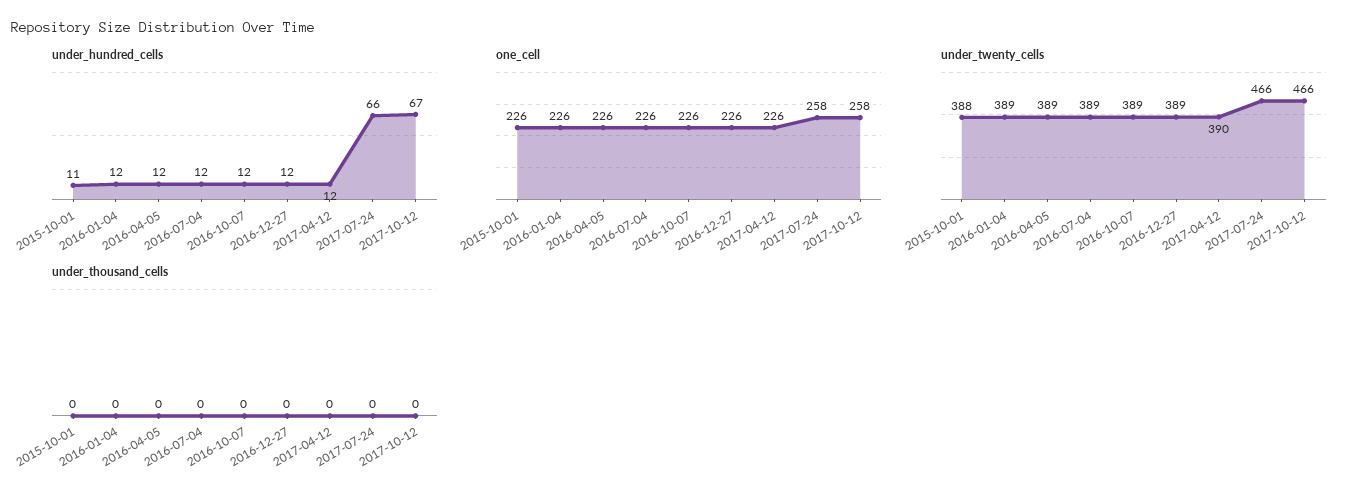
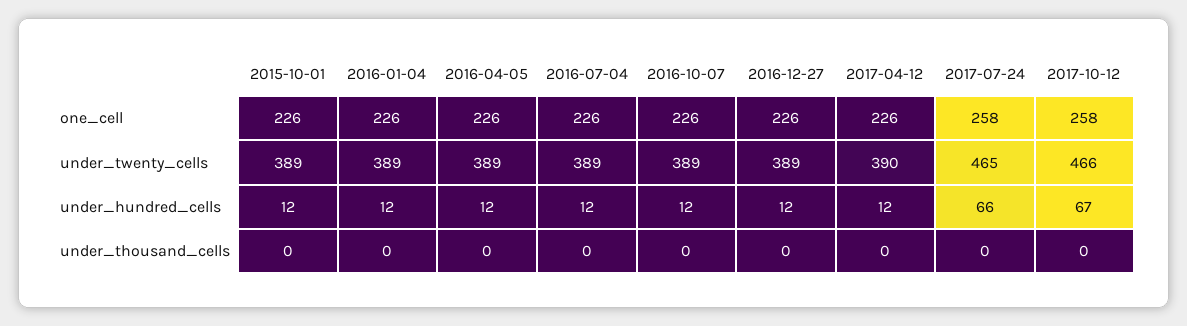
  {
    "under_hundred_cells": {
-     "2015-10-01": 11,
+     "2015-10-01": 12,
      "2016-01-04": 12,
      "2016-04-05": 12,
      "2016-07-04": 12,
      "2016-10-07": 12,
      "2016-12-27": 12,
      "2017-04-12": 12,
      "2017-07-24": 66,
      "2017-10-12": 67
    },
    "one_cell": {
      "2015-10-01": 226,
      "2016-01-04": 226,
      "2016-04-05": 226,
      "2016-07-04": 226,
      "2016-10-07": 226,
      "2016-12-27": 226,
      "2017-04-12": 226,
      "2017-07-24": 258,
      "2017-10-12": 258
    },
    "under_twenty_cells": {
-     "2015-10-01": 388,
+     "2015-10-01": 389,
      "2016-01-04": 389,
      "2016-04-05": 389,
      "2016-07-04": 389,
      "2016-10-07": 389,
      "2016-12-27": 389,
      "2017-04-12": 390,
-     "2017-07-24": 466,
+     "2017-07-24": 465,
      "2017-10-12": 466
    },
    "under_thousand_cells": {
      "2015-10-01": 0,
      "2016-01-04": 0,
      "2016-04-05": 0,
      "2016-07-04": 0,
      "2016-10-07": 0,
      "2016-12-27": 0,
      "2017-04-12": 0,
      "2017-07-24": 0,
      "2017-10-12": 0
    }
  }

